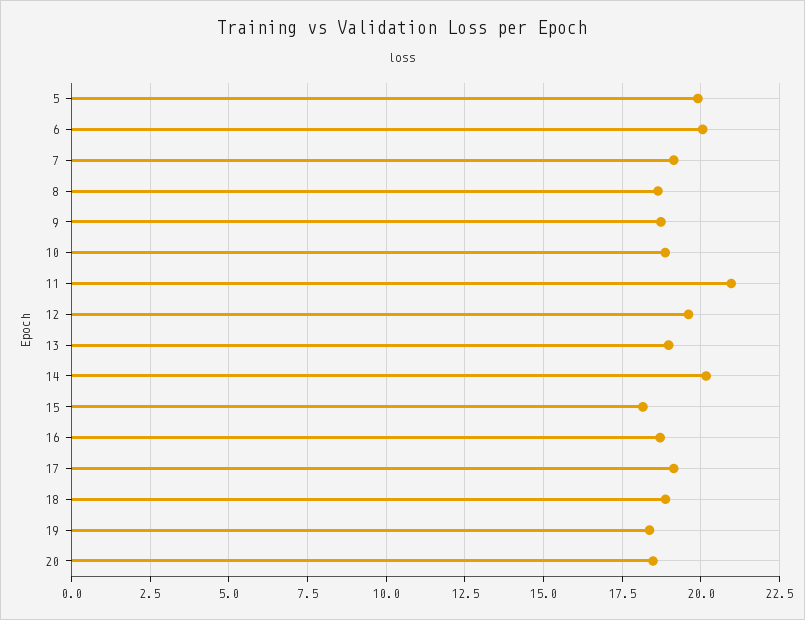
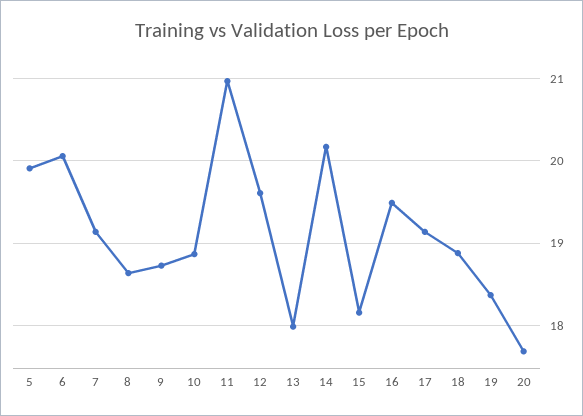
  {
    "5": 19.9,
    "6": 20.1,
    "7": 19.1,
    "8": 18.6,
    "9": 18.7,
    "10": 18.9,
    "11": 21,
    "12": 19.6,
-   "13": 19,
+   "13": 18,
    "14": 20.2,
    "15": 18.2,
-   "16": 18.75,
+   "16": 19.5,
    "17": 19.1,
    "18": 18.9,
    "19": 18.4,
-   "20": 18.5
+   "20": 17.7
  }

